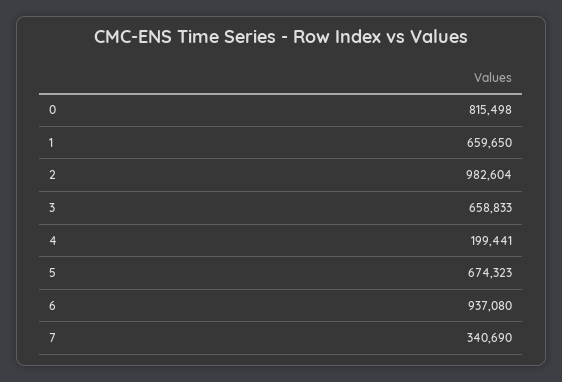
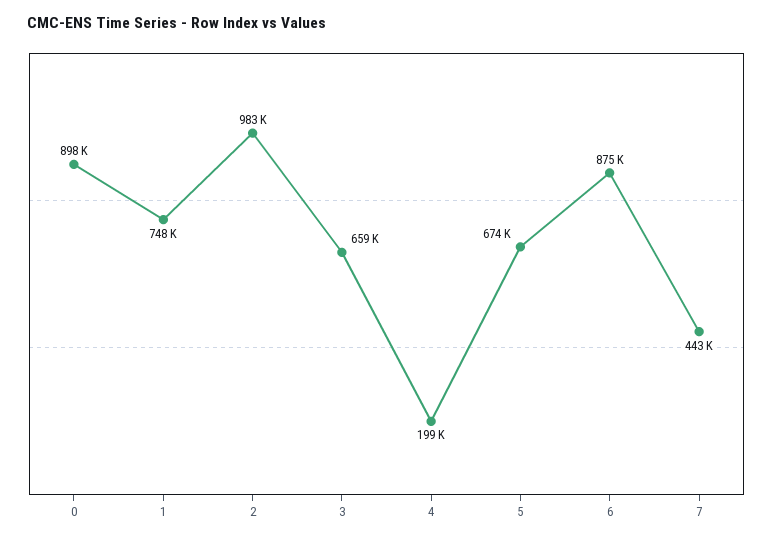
  {
-   "0": 815498,
+   "0": 898000,
-   "1": 659650,
+   "1": 748000,
    "2": 982604,
    "3": 658833,
    "4": 199441,
    "5": 674323,
-   "6": 937080,
+   "6": 875000,
-   "7": 340690
+   "7": 443000
  }

